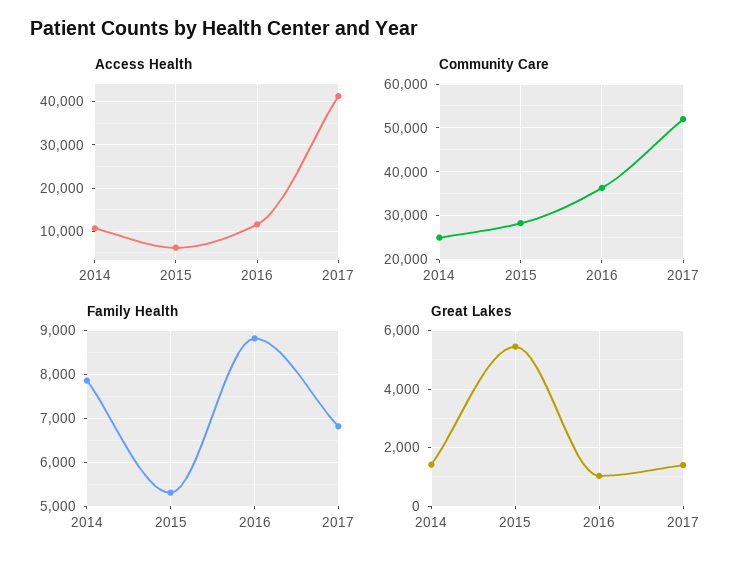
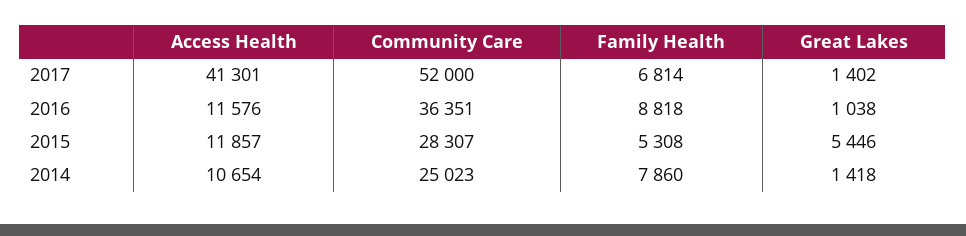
  {
    "Access Health": {
      "2014": 10654,
-     "2015": 6000,
+     "2015": 11857,
      "2016": 11576,
      "2017": 41301
    },
    "Community Care": {
      "2014": 25023,
      "2015": 28307,
      "2016": 36351,
      "2017": 52000
    },
    "Family Health": {
      "2014": 7860,
      "2015": 5308,
      "2016": 8818,
      "2017": 6814
    },
    "Great Lakes": {
      "2014": 1418,
      "2015": 5446,
      "2016": 1038,
      "2017": 1402
    }
  }

